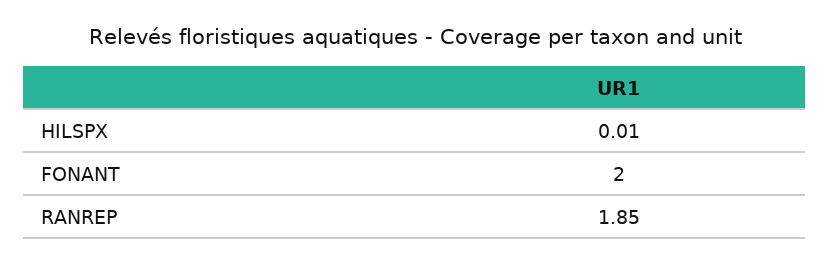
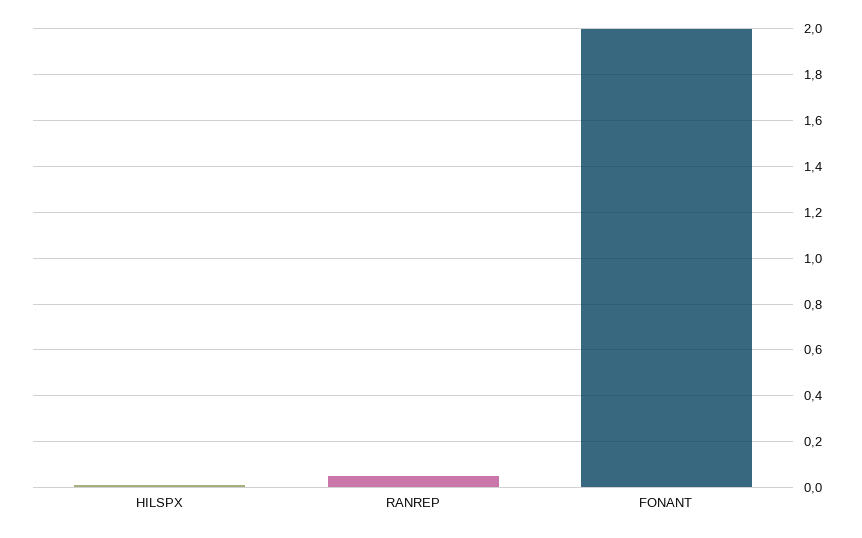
  {
    "HILSPX": 0.01,
    "FONANT": 2,
-   "RANREP": 1.85
+   "RANREP": 0.05
  }

